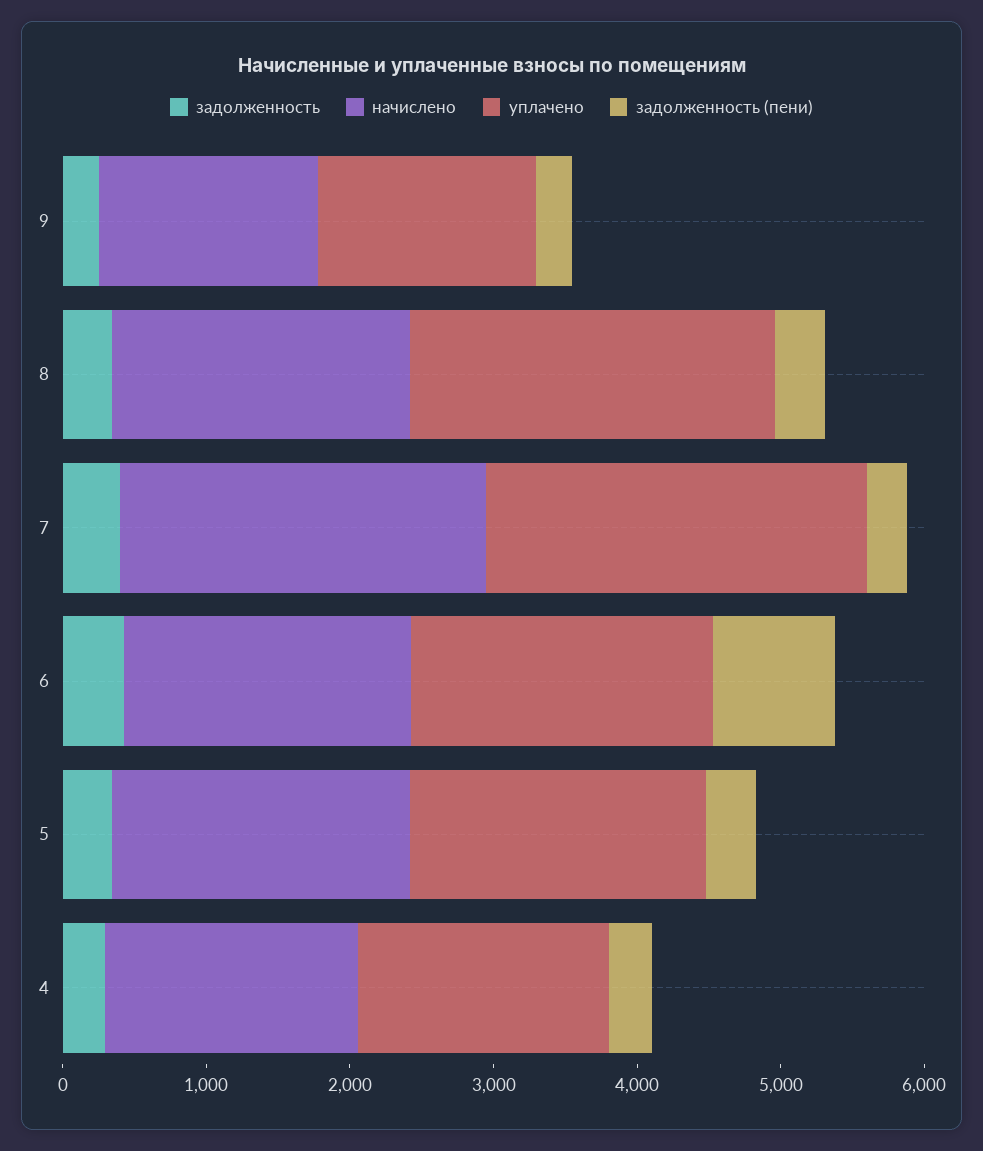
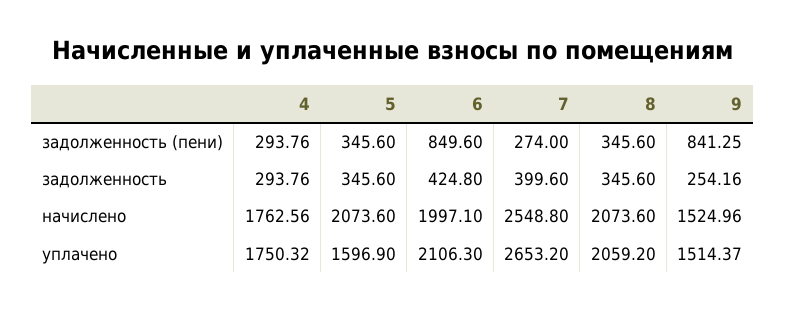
  {
    "задолженность": {
      "9": 254.16,
      "8": 345.6,
      "7": 399.6,
      "6": 424.8,
      "5": 345.6,
      "4": 293.76
    },
    "начислено": {
      "9": 1524.96,
      "8": 2073.6,
      "7": 2548.8,
      "6": 1997.1,
      "5": 2073.6,
      "4": 1762.56
    },
    "уплачено": {
      "9": 1514.37,
-     "8": 2600,
+     "8": 2059.2,
      "7": 2653.2,
      "6": 2106.3,
-     "5": 2000,
+     "5": 1596.9,
      "4": 1750.32
    },
    "задолженность (пени)": {
-     "9": 200,
+     "9": 841.25,
      "8": 345.6,
      "7": 274,
      "6": 849.6,
      "5": 345.6,
      "4": 293.76
    }
  }

